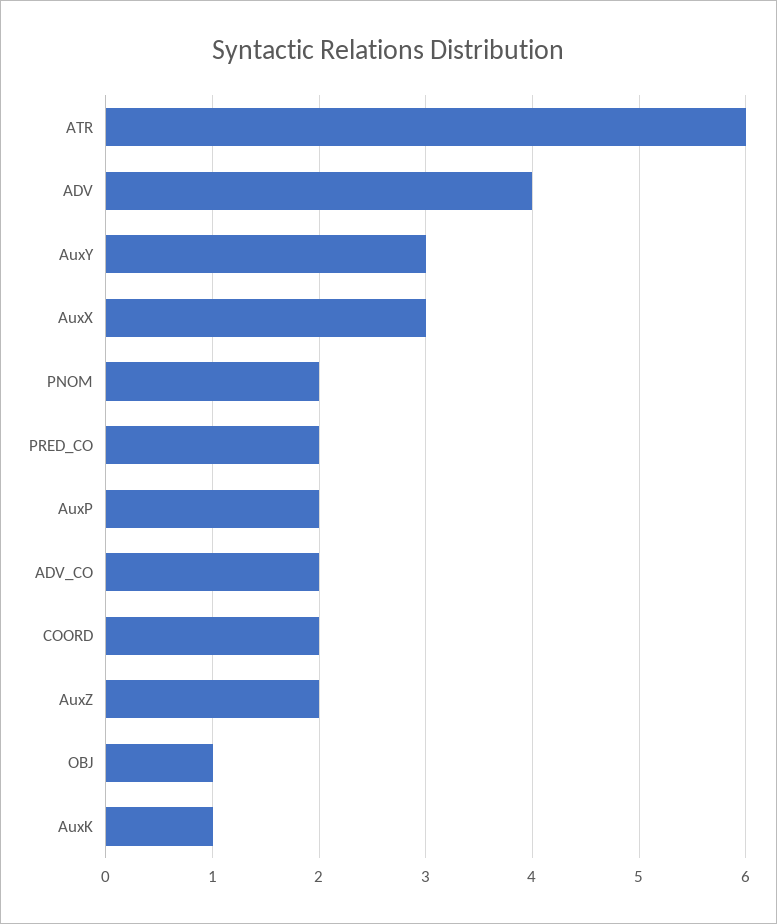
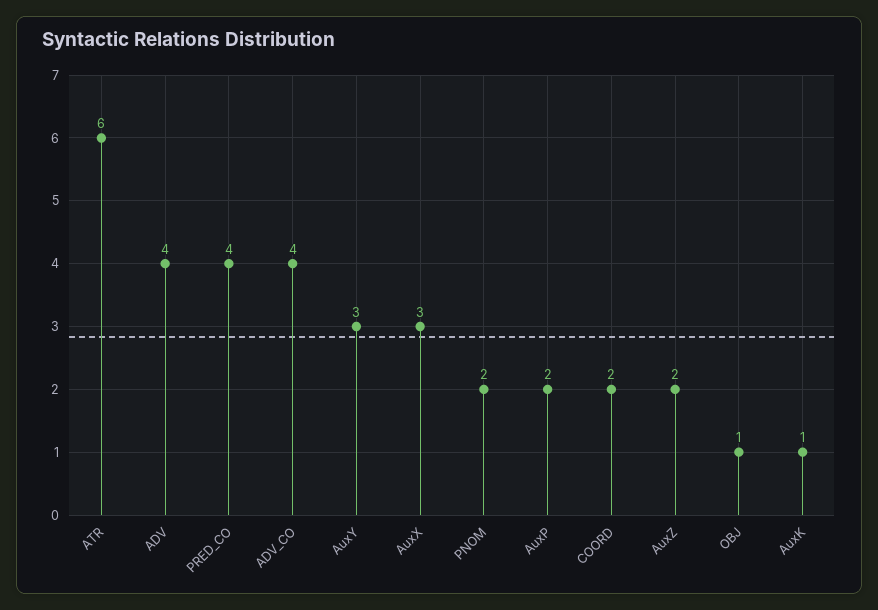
  {
    "ATR": 6,
    "ADV": 4,
    "AuxY": 3,
    "AuxX": 3,
    "PNOM": 2,
-   "PRED_CO": 2,
+   "PRED_CO": 4,
    "AuxP": 2,
-   "ADV_CO": 2,
+   "ADV_CO": 4,
    "COORD": 2,
    "AuxZ": 2,
    "OBJ": 1,
    "AuxK": 1
  }

